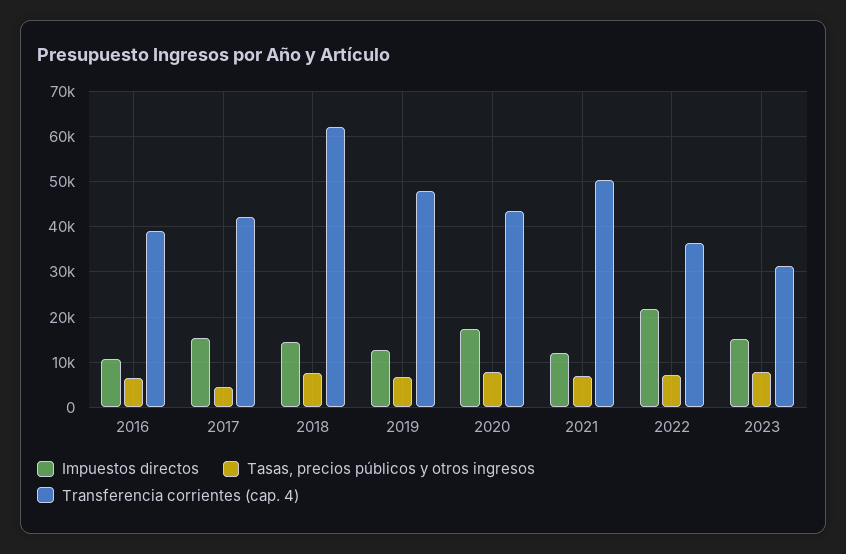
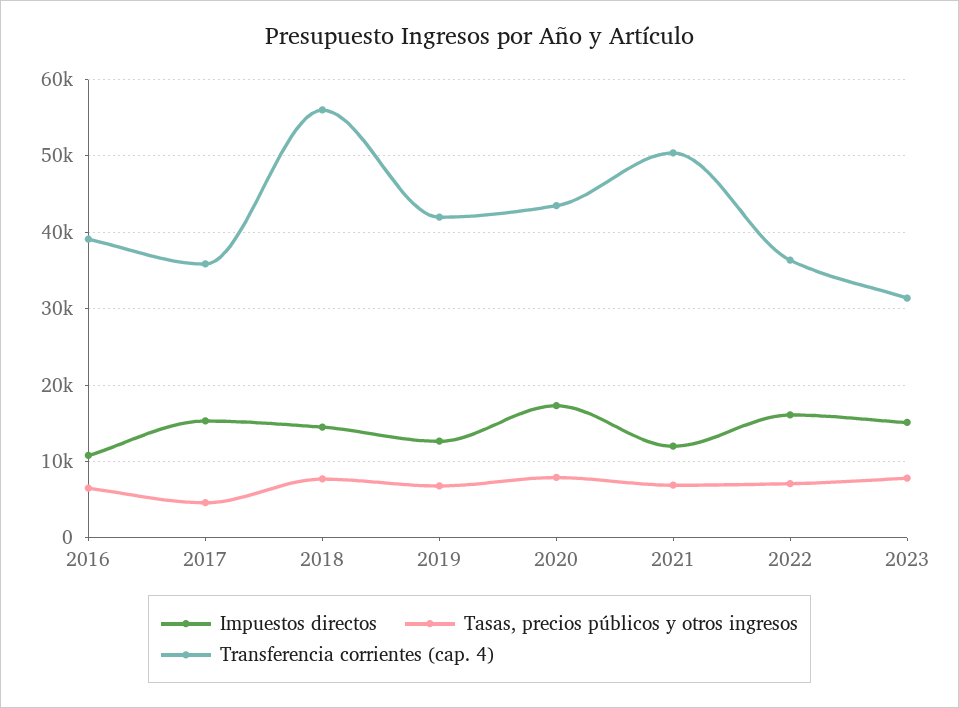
  {
    "Impuestos directos": {
      "2016": 11000,
      "2017": 15000,
      "2018": 15000,
      "2019": 13000,
      "2020": 17000,
      "2021": 12000,
-     "2022": 22000,
+     "2022": 16000,
      "2023": 15000
    },
    "Tasas, precios públicos y otros ingresos": {
      "2016": 7000,
      "2017": 5000,
      "2018": 8000,
      "2019": 7000,
      "2020": 8000,
      "2021": 7000,
      "2022": 7000,
      "2023": 8000
    },
    "Transferencia corrientes (cap. 4)": {
      "2016": 39000,
-     "2017": 42000,
+     "2017": 36000,
-     "2018": 62000,
+     "2018": 56000,
-     "2019": 48000,
+     "2019": 42000,
      "2020": 44000,
      "2021": 50000,
      "2022": 36000,
      "2023": 31000
    }
  }

